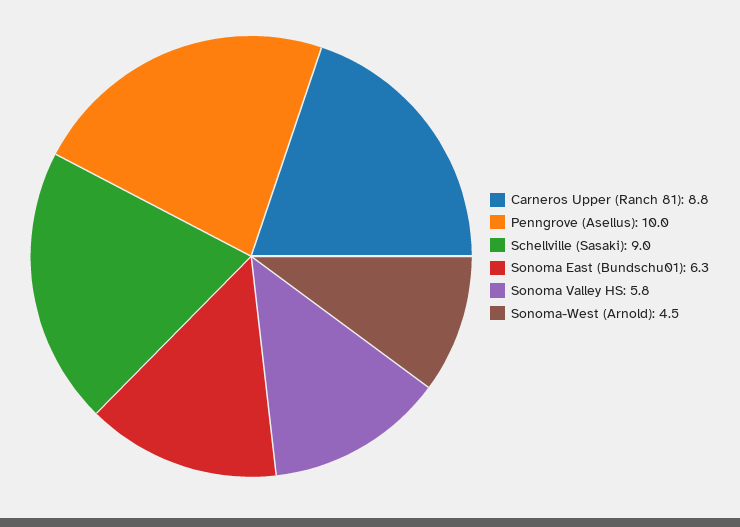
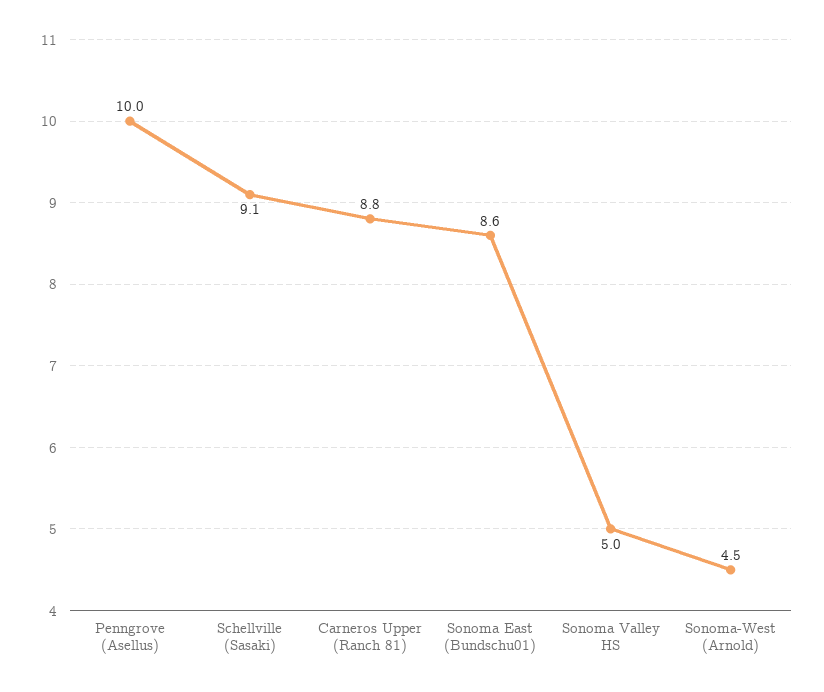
  {
    "Carneros Upper (Ranch 81)": 8.8,
    "Penngrove (Asellus)": 10,
-   "Schellville (Sasaki)": 9,
+   "Schellville (Sasaki)": 9.1,
-   "Sonoma East (Bundschu01)": 6.3,
+   "Sonoma East (Bundschu01)": 8.6,
-   "Sonoma Valley HS": 5.8,
+   "Sonoma Valley HS": 5,
    "Sonoma-West (Arnold)": 4.5
  }

